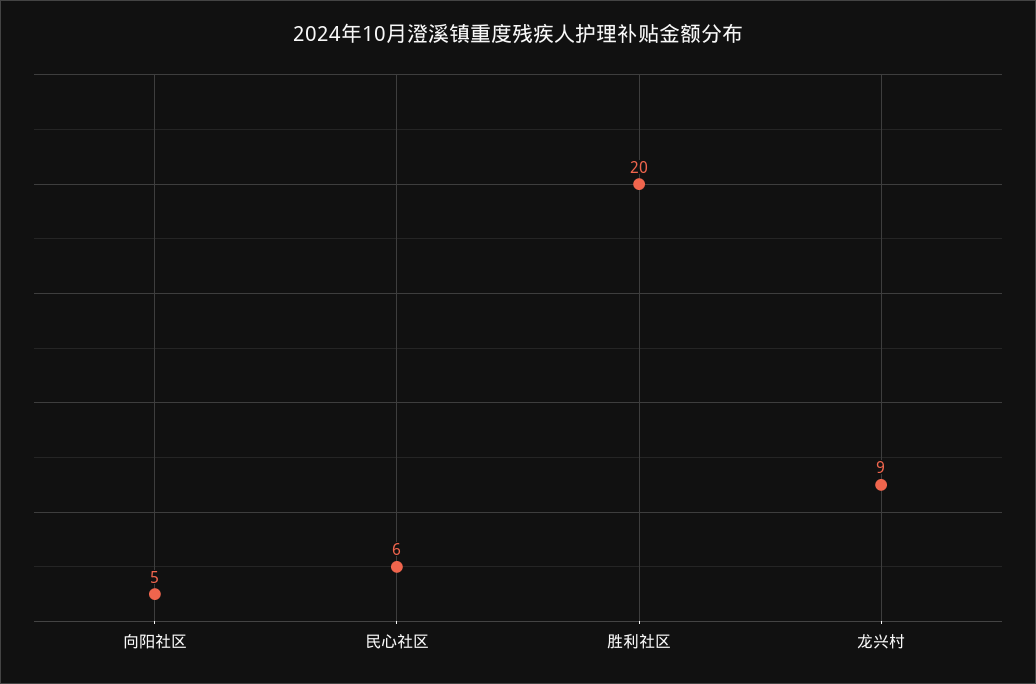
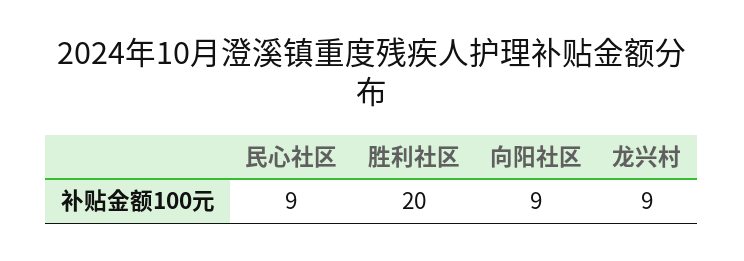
  {
-   "向阳社区": 5,
+   "向阳社区": 9,
-   "民心社区": 6,
+   "民心社区": 9,
    "胜利社区": 20,
    "龙兴村": 9
  }

